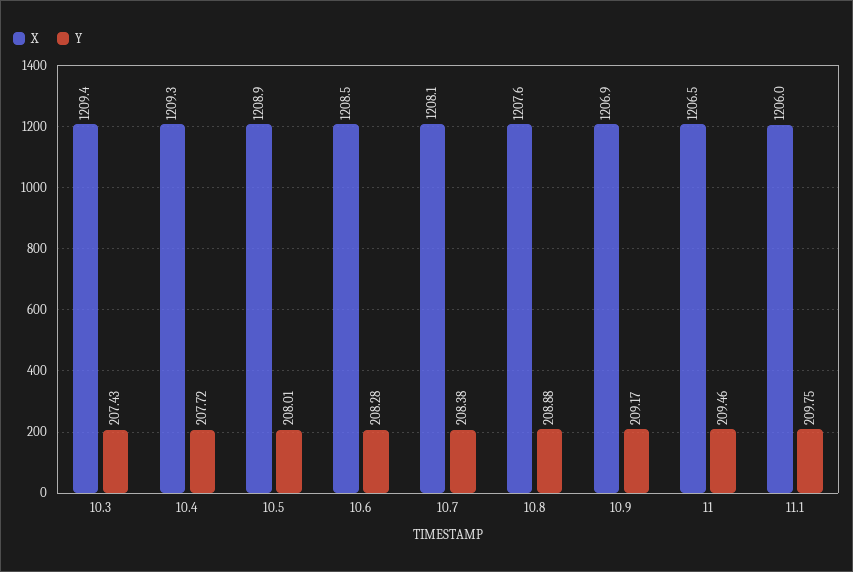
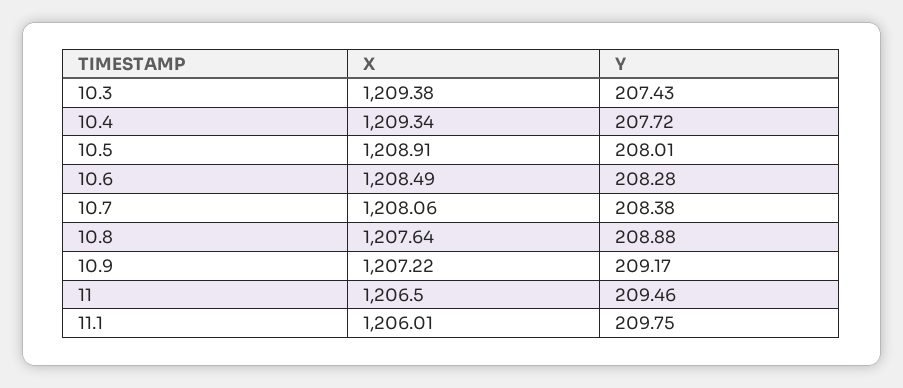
  {
    "X": {
      "10.3": 1209.38,
      "10.4": 1209.34,
      "10.5": 1208.91,
      "10.6": 1208.49,
      "10.7": 1208.06,
      "10.8": 1207.64,
-     "10.9": 1206.9,
+     "10.9": 1207.22,
      "11": 1206.5,
      "11.1": 1206.01
    },
    "Y": {
      "10.3": 207.43,
      "10.4": 207.72,
      "10.5": 208.01,
      "10.6": 208.28,
      "10.7": 208.38,
      "10.8": 208.88,
      "10.9": 209.17,
      "11": 209.46,
      "11.1": 209.75
    }
  }

